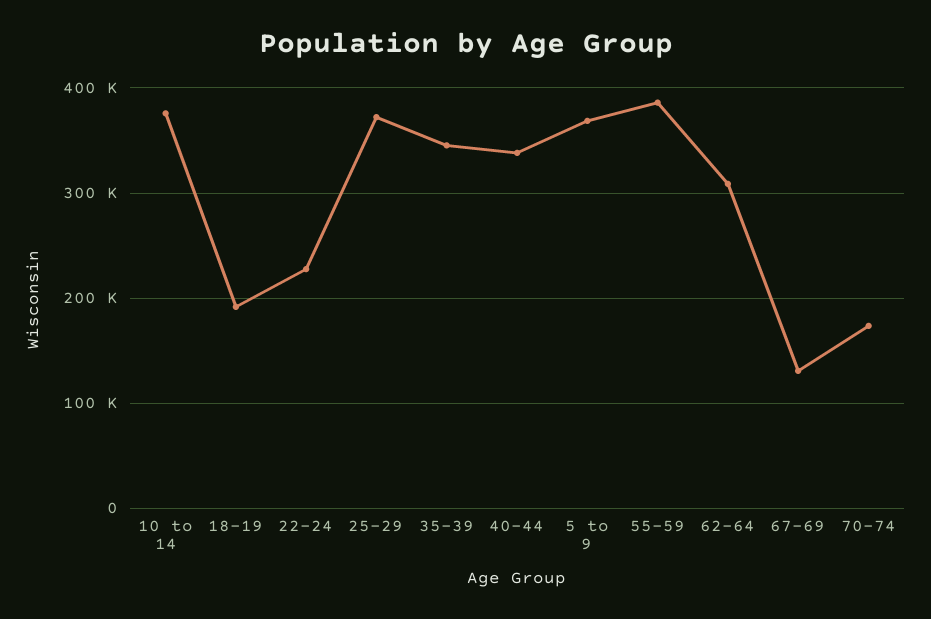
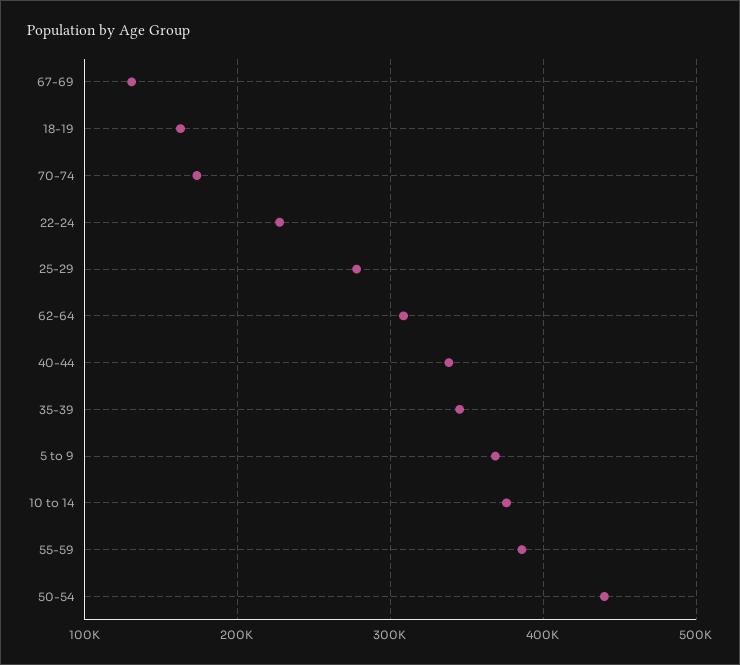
  {
    "10 to 14": 380000,
-   "18-19": 190000,
+   "18-19": 160000,
    "22-24": 230000,
-   "25-29": 370000,
+   "25-29": 280000,
    "35-39": 350000,
    "40-44": 340000,
    "5 to 9": 370000,
    "55-59": 390000,
    "62-64": 310000,
    "67-69": 130000,
-   "70-74": 170000
+   "70-74": 170000,
+   "50-54": 440000
  }

